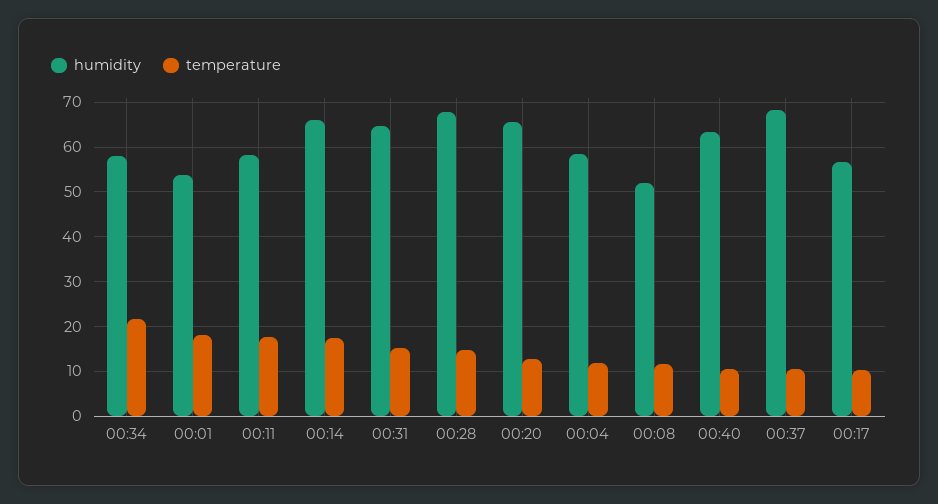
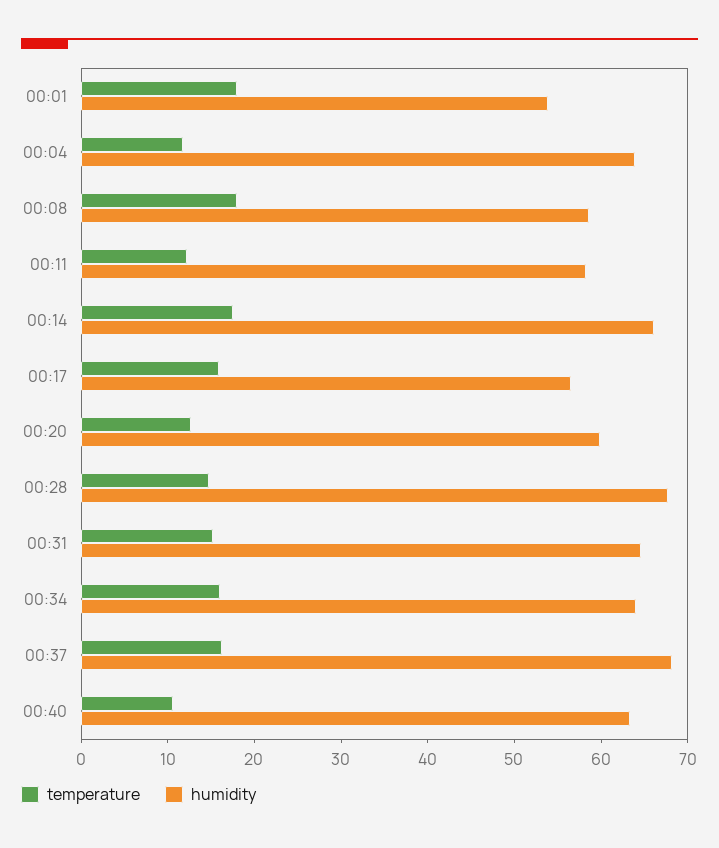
  {
    "humidity": {
-     "00:34": 58,
+     "00:34": 64,
      "00:01": 54,
      "00:11": 58,
      "00:14": 66,
      "00:31": 64,
      "00:28": 68,
-     "00:20": 66,
+     "00:20": 60,
-     "00:04": 58,
+     "00:04": 64,
-     "00:08": 52,
+     "00:08": 58,
      "00:40": 64,
      "00:37": 68,
      "00:17": 56
    },
    "temperature": {
-     "00:34": 22,
+     "00:34": 16,
      "00:01": 18,
-     "00:11": 18,
+     "00:11": 12,
      "00:14": 18,
      "00:31": 16,
      "00:28": 14,
      "00:20": 12,
      "00:04": 12,
-     "00:08": 12,
+     "00:08": 18,
      "00:40": 10,
-     "00:37": 10,
+     "00:37": 16,
-     "00:17": 10
+     "00:17": 16
    }
  }

